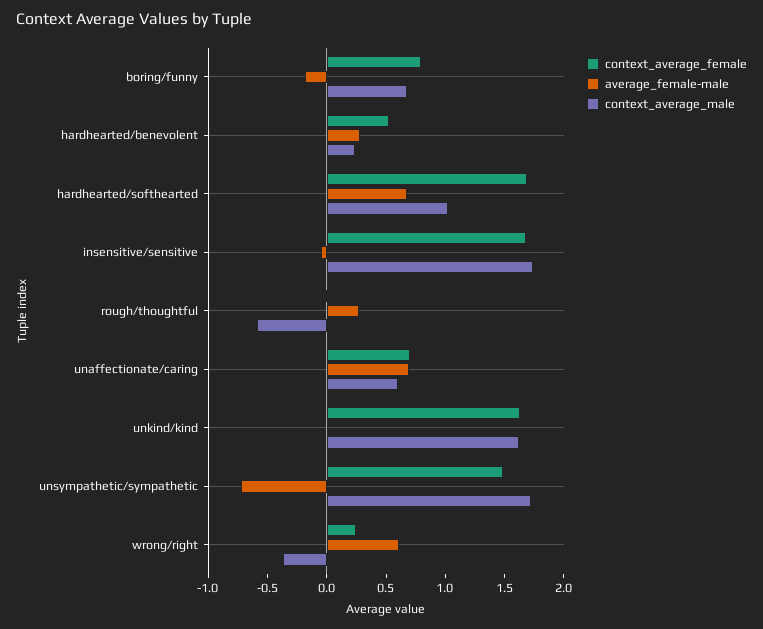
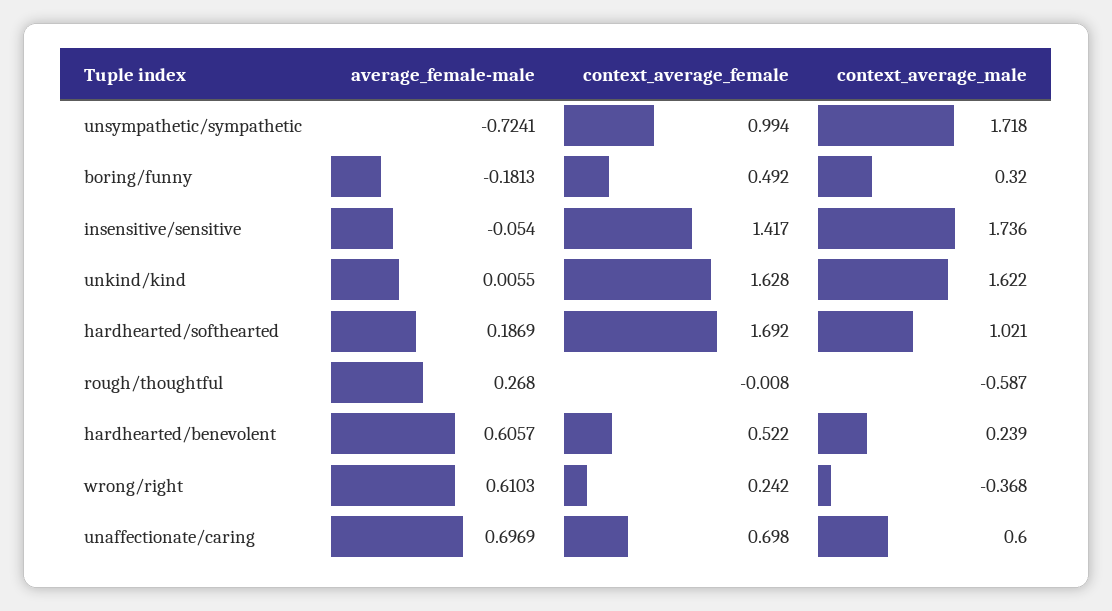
  {
    "context_average_female": {
-     "boring/funny": 0.8,
+     "boring/funny": 0.492,
      "hardhearted/benevolent": 0.522,
      "hardhearted/softhearted": 1.692,
-     "insensitive/sensitive": 1.7,
+     "insensitive/sensitive": 1.417,
      "rough/thoughtful": -0.008,
      "unaffectionate/caring": 0.698,
      "unkind/kind": 1.628,
-     "unsympathetic/sympathetic": 1.5,
+     "unsympathetic/sympathetic": 0.994,
      "wrong/right": 0.242
    },
    "average_female-male": {
      "boring/funny": -0.1813,
-     "hardhearted/benevolent": 0.3,
+     "hardhearted/benevolent": 0.6057,
-     "hardhearted/softhearted": 0.7,
+     "hardhearted/softhearted": 0.1869,
      "insensitive/sensitive": -0.054,
      "rough/thoughtful": 0.268,
      "unaffectionate/caring": 0.6969,
      "unkind/kind": 0.0055,
      "unsympathetic/sympathetic": -0.7241,
      "wrong/right": 0.6103
    },
    "context_average_male": {
-     "boring/funny": 0.7,
+     "boring/funny": 0.32,
      "hardhearted/benevolent": 0.239,
      "hardhearted/softhearted": 1.021,
      "insensitive/sensitive": 1.736,
      "rough/thoughtful": -0.587,
      "unaffectionate/caring": 0.6,
      "unkind/kind": 1.622,
      "unsympathetic/sympathetic": 1.718,
      "wrong/right": -0.368
    }
  }

